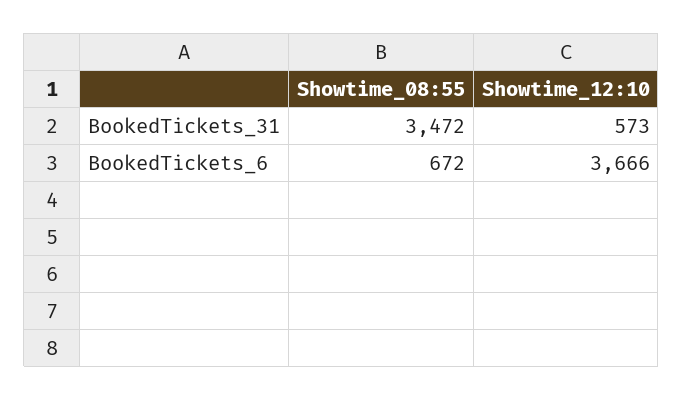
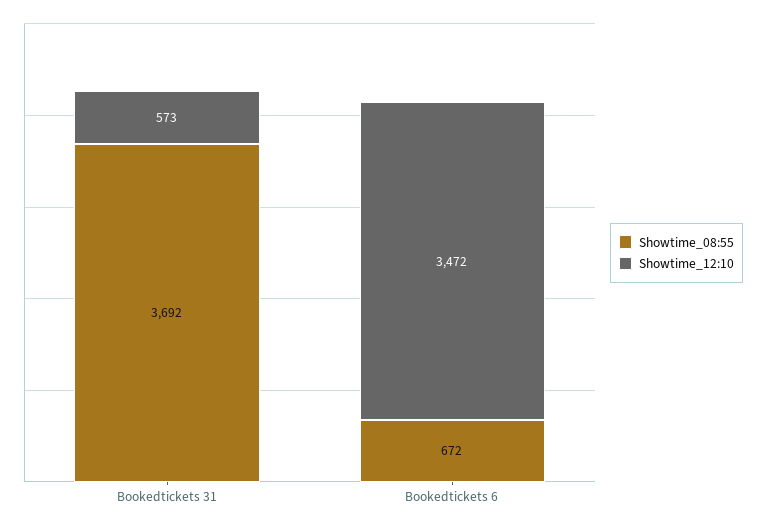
  {
    "Showtime_08:55": {
-     "BookedTickets_31": 3472,
+     "BookedTickets_31": 3692,
      "BookedTickets_6": 672
    },
    "Showtime_12:10": {
      "BookedTickets_31": 573,
-     "BookedTickets_6": 3666
+     "BookedTickets_6": 3472
    }
  }

